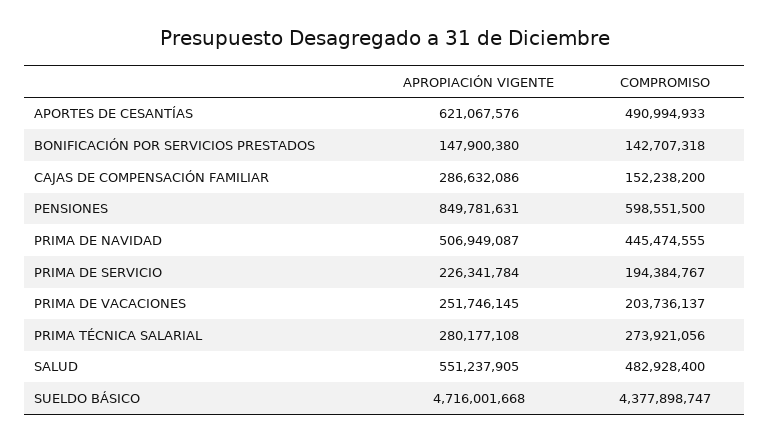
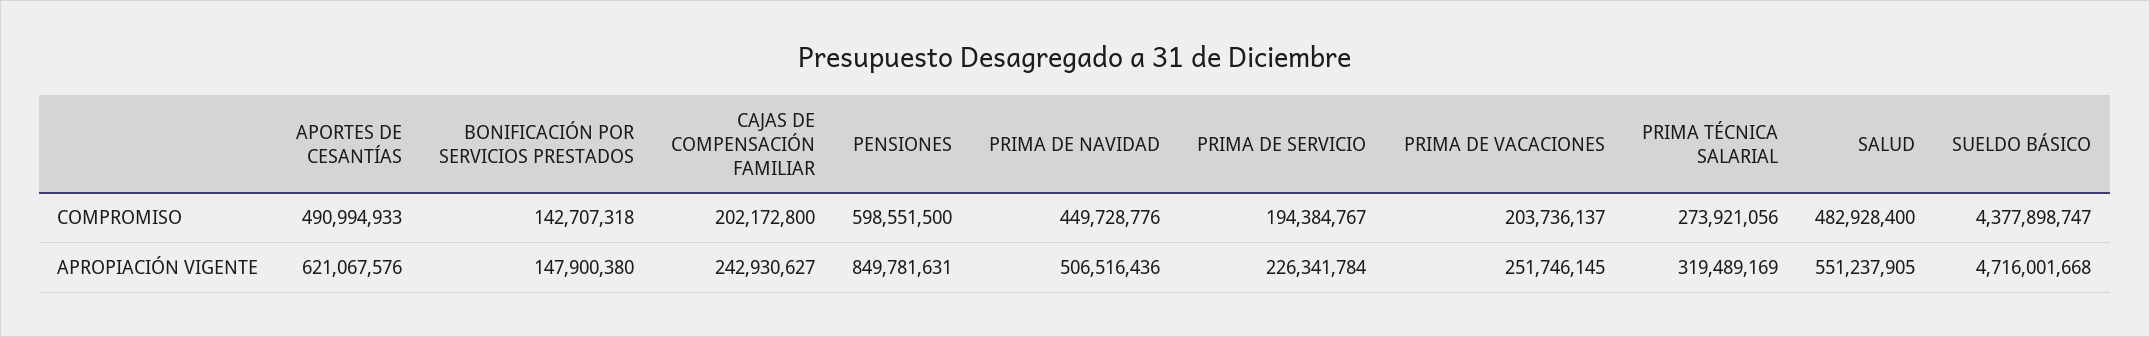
  {
    "APROPIACIÓN VIGENTE": {
      "APORTES DE CESANTÍAS": 621067576,
      "BONIFICACIÓN POR SERVICIOS PRESTADOS": 147900380,
-     "CAJAS DE COMPENSACIÓN FAMILIAR": 286632086,
+     "CAJAS DE COMPENSACIÓN FAMILIAR": 242930627,
      "PENSIONES": 849781631,
-     "PRIMA DE NAVIDAD": 506949087,
+     "PRIMA DE NAVIDAD": 506516436,
      "PRIMA DE SERVICIO": 226341784,
      "PRIMA DE VACACIONES": 251746145,
-     "PRIMA TÉCNICA SALARIAL": 280177108,
+     "PRIMA TÉCNICA SALARIAL": 319489169,
      "SALUD": 551237905,
      "SUELDO BÁSICO": 4716001668
    },
    "COMPROMISO": {
      "APORTES DE CESANTÍAS": 490994933,
      "BONIFICACIÓN POR SERVICIOS PRESTADOS": 142707318,
-     "CAJAS DE COMPENSACIÓN FAMILIAR": 152238200,
+     "CAJAS DE COMPENSACIÓN FAMILIAR": 202172800,
      "PENSIONES": 598551500,
-     "PRIMA DE NAVIDAD": 445474555,
+     "PRIMA DE NAVIDAD": 449728776,
      "PRIMA DE SERVICIO": 194384767,
      "PRIMA DE VACACIONES": 203736137,
      "PRIMA TÉCNICA SALARIAL": 273921056,
      "SALUD": 482928400,
      "SUELDO BÁSICO": 4377898747
    }
  }

